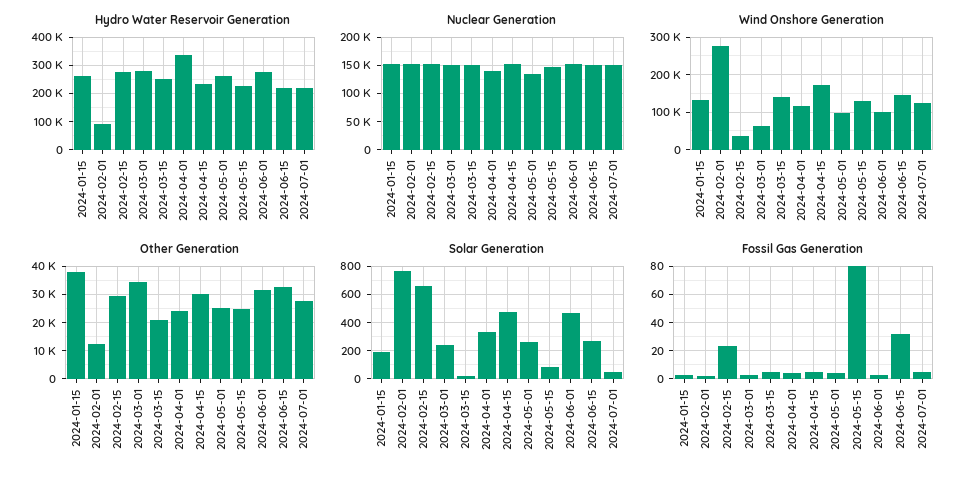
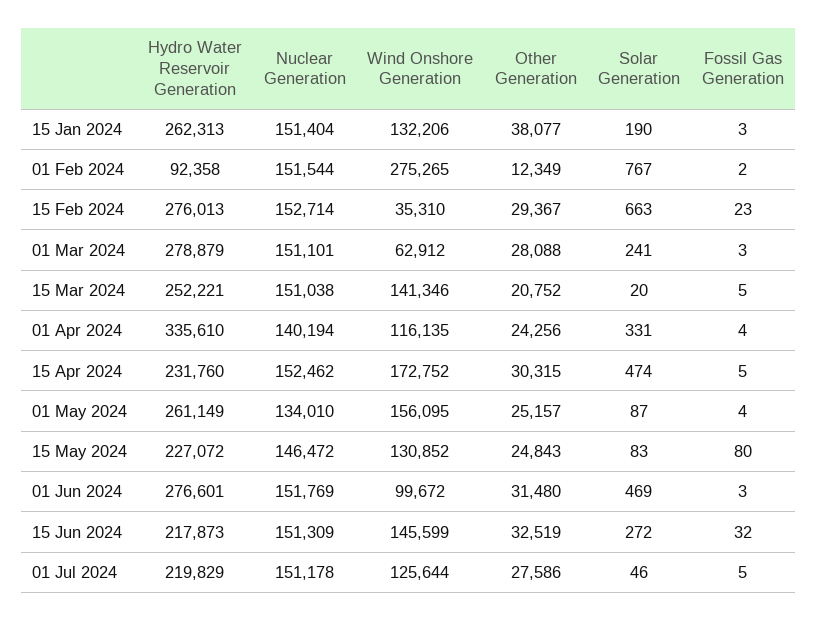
  {
    "Hydro Water Reservoir Generation": {
      "2024-01-15": 262313,
      "2024-02-01": 92358,
      "2024-02-15": 276013,
      "2024-03-01": 278879,
      "2024-03-15": 252221,
      "2024-04-01": 335610,
      "2024-04-15": 231760,
      "2024-05-01": 261149,
      "2024-05-15": 227072,
      "2024-06-01": 276601,
      "2024-06-15": 217873,
      "2024-07-01": 219829
    },
    "Nuclear Generation": {
      "2024-01-15": 151404,
      "2024-02-01": 151544,
      "2024-02-15": 152714,
      "2024-03-01": 151101,
      "2024-03-15": 151038,
      "2024-04-01": 140194,
      "2024-04-15": 152462,
      "2024-05-01": 134010,
      "2024-05-15": 146472,
      "2024-06-01": 151769,
      "2024-06-15": 151309,
      "2024-07-01": 151178
    },
    "Wind Onshore Generation": {
      "2024-01-15": 132206,
      "2024-02-01": 275265,
      "2024-02-15": 35310,
      "2024-03-01": 62912,
      "2024-03-15": 141346,
      "2024-04-01": 116135,
      "2024-04-15": 172752,
-     "2024-05-01": 100000,
+     "2024-05-01": 156095,
      "2024-05-15": 130852,
      "2024-06-01": 99672,
      "2024-06-15": 145599,
      "2024-07-01": 125644
    },
    "Other Generation": {
      "2024-01-15": 38077,
      "2024-02-01": 12349,
      "2024-02-15": 29367,
-     "2024-03-01": 35000,
+     "2024-03-01": 28088,
      "2024-03-15": 20752,
      "2024-04-01": 24256,
      "2024-04-15": 30315,
      "2024-05-01": 25157,
      "2024-05-15": 24843,
      "2024-06-01": 31480,
      "2024-06-15": 32519,
      "2024-07-01": 27586
    },
    "Solar Generation": {
      "2024-01-15": 190,
      "2024-02-01": 767,
      "2024-02-15": 663,
      "2024-03-01": 241,
      "2024-03-15": 20,
      "2024-04-01": 331,
      "2024-04-15": 474,
-     "2024-05-01": 250,
+     "2024-05-01": 87,
      "2024-05-15": 83,
      "2024-06-01": 469,
      "2024-06-15": 272,
      "2024-07-01": 46
    },
    "Fossil Gas Generation": {
      "2024-01-15": 3,
      "2024-02-01": 2,
      "2024-02-15": 23,
      "2024-03-01": 3,
      "2024-03-15": 5,
      "2024-04-01": 4,
      "2024-04-15": 5,
      "2024-05-01": 4,
      "2024-05-15": 80,
      "2024-06-01": 3,
      "2024-06-15": 32,
      "2024-07-01": 5
    }
  }

